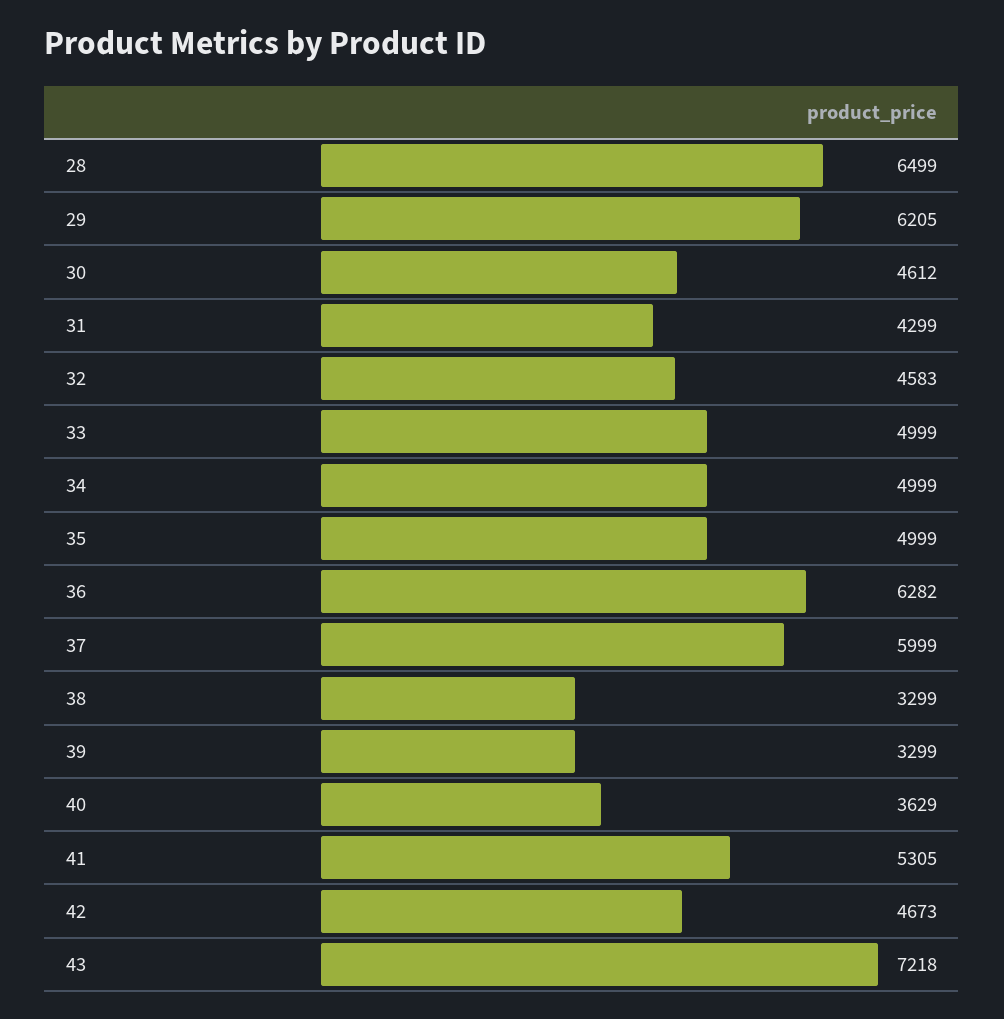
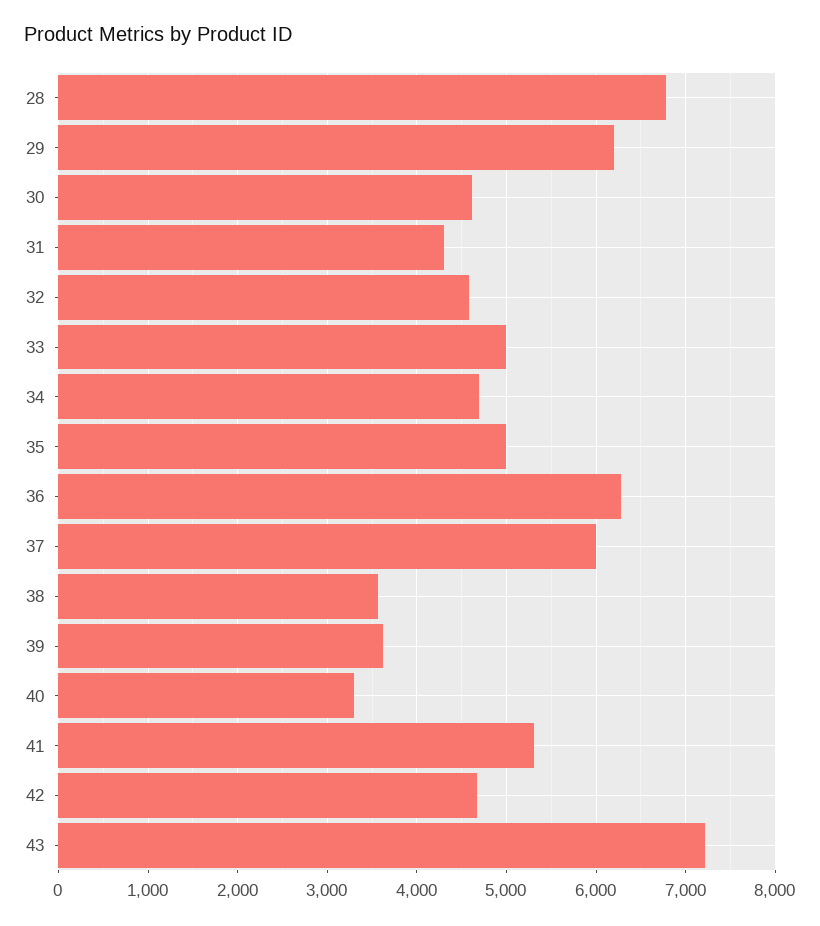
  {
-   "28": 6499,
+   "28": 6800,
    "29": 6205,
    "30": 4612,
    "31": 4299,
    "32": 4583,
    "33": 4999,
-   "34": 4999,
+   "34": 4700,
    "35": 4999,
    "36": 6282,
    "37": 5999,
-   "38": 3299,
+   "38": 3600,
-   "39": 3299,
+   "39": 3600,
-   "40": 3629,
+   "40": 3300,
    "41": 5305,
    "42": 4673,
    "43": 7218
  }

